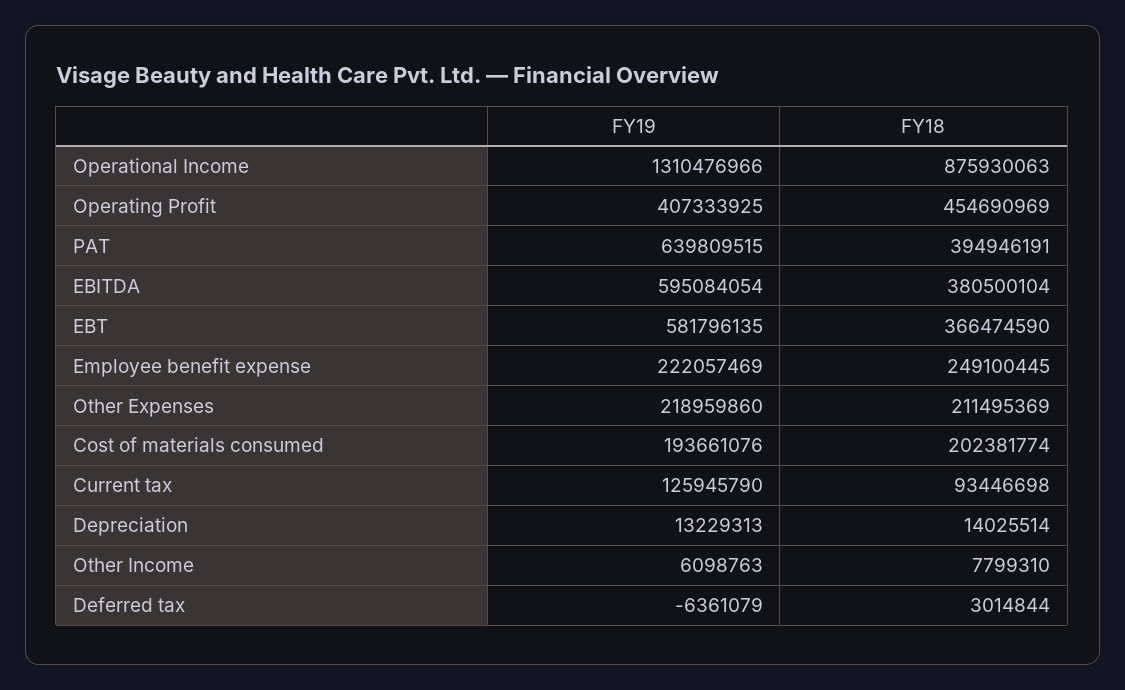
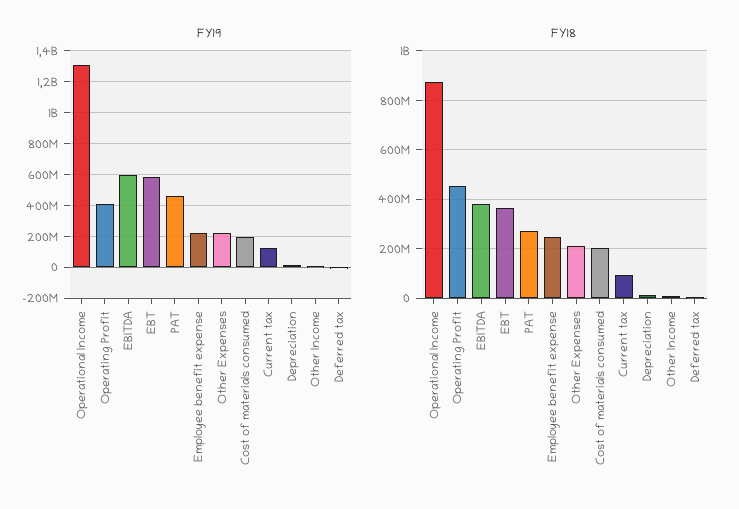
  {
    "FY19": {
      "Operational Income": 1310476966,
      "Operating Profit": 407333925,
-     "PAT": 639809515,
+     "PAT": 450000000,
      "EBITDA": 595084054,
      "EBT": 581796135,
      "Employee benefit expense": 222057469,
      "Other Expenses": 218959860,
      "Cost of materials consumed": 193661076,
      "Current tax": 125945790,
      "Depreciation": 13229313,
      "Other Income": 6098763,
      "Deferred tax": -6361079
    },
    "FY18": {
      "Operational Income": 875930063,
      "Operating Profit": 454690969,
-     "PAT": 394946191,
+     "PAT": 275000000,
      "EBITDA": 380500104,
      "EBT": 366474590,
      "Employee benefit expense": 249100445,
      "Other Expenses": 211495369,
      "Cost of materials consumed": 202381774,
      "Current tax": 93446698,
      "Depreciation": 14025514,
      "Other Income": 7799310,
      "Deferred tax": 3014844
    }
  }

